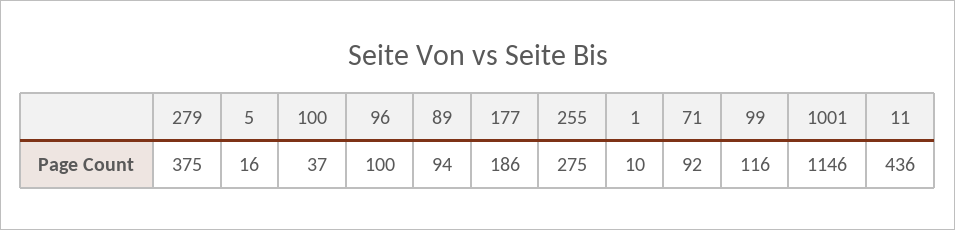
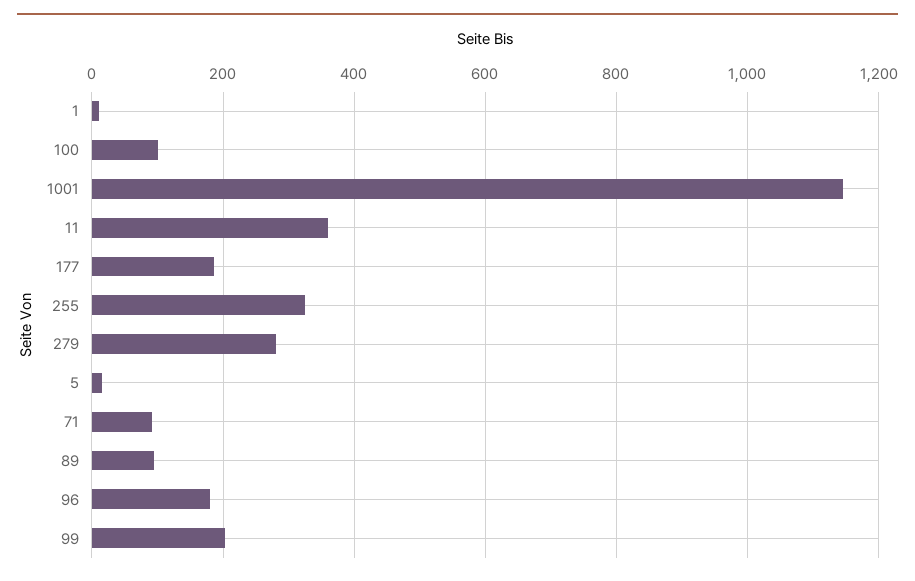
  {
-   "279": 375,
+   "279": 280,
    "5": 16,
-   "100": 37,
+   "100": 100,
-   "96": 100,
+   "96": 180,
    "89": 94,
    "177": 186,
-   "255": 275,
+   "255": 320,
    "1": 10,
    "71": 92,
-   "99": 116,
+   "99": 200,
    "1001": 1146,
-   "11": 436
+   "11": 360
  }

